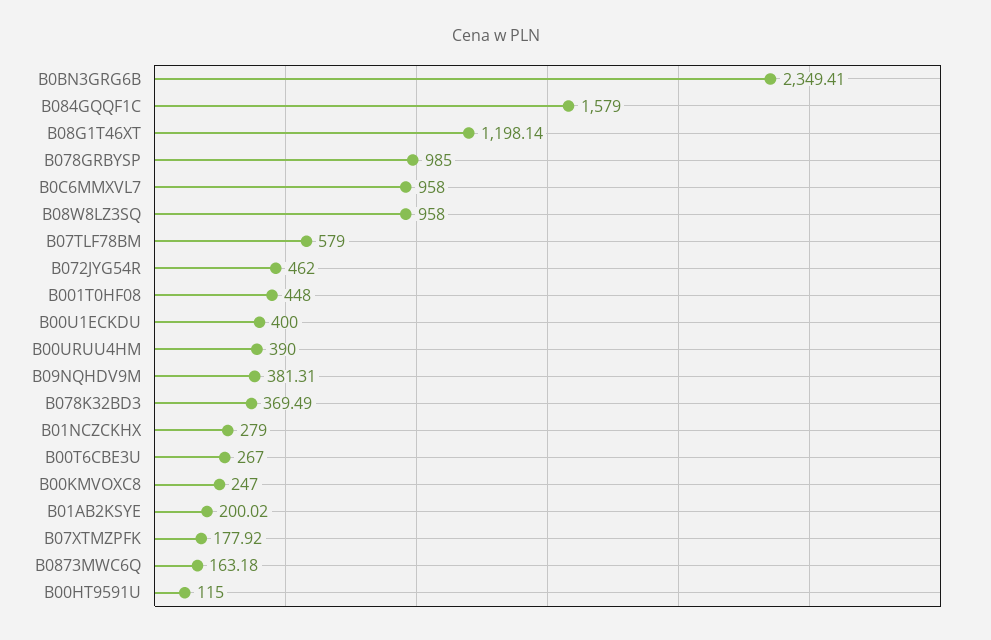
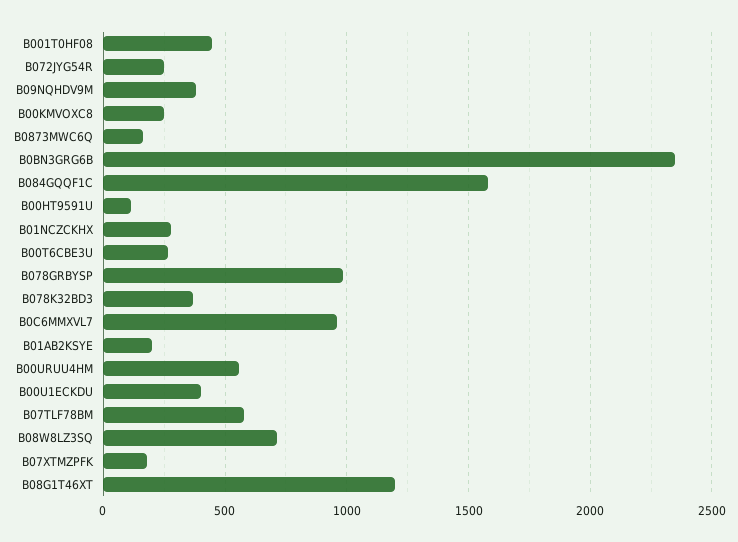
  {
    "B0BN3GRG6B": 2349.41,
    "B084GQQF1C": 1579,
    "B08G1T46XT": 1198.14,
    "B078GRBYSP": 985,
    "B0C6MMXVL7": 958,
-   "B08W8LZ3SQ": 958,
+   "B08W8LZ3SQ": 700,
    "B07TLF78BM": 579,
-   "B072JYG54R": 462,
+   "B072JYG54R": 250,
    "B001T0HF08": 448,
    "B00U1ECKDU": 400,
-   "B00URUU4HM": 390,
+   "B00URUU4HM": 550,
    "B09NQHDV9M": 381.31,
    "B078K32BD3": 369.49,
    "B01NCZCKHX": 279,
    "B00T6CBE3U": 267,
    "B00KMVOXC8": 247,
    "B01AB2KSYE": 200.02,
    "B07XTMZPFK": 177.92,
    "B0873MWC6Q": 163.18,
    "B00HT9591U": 115
  }

